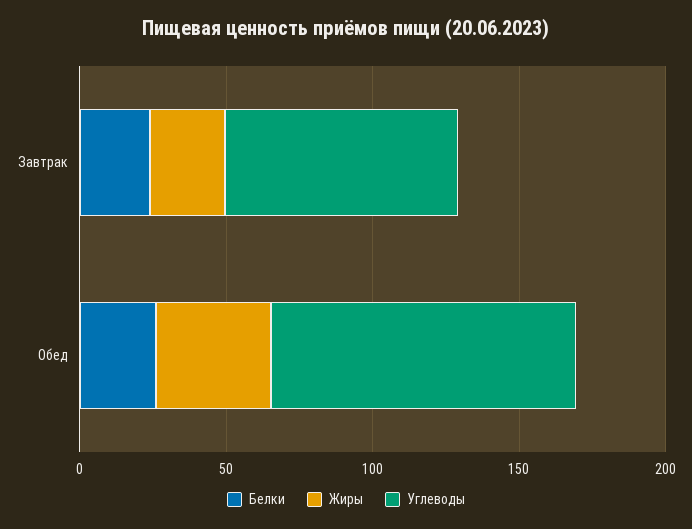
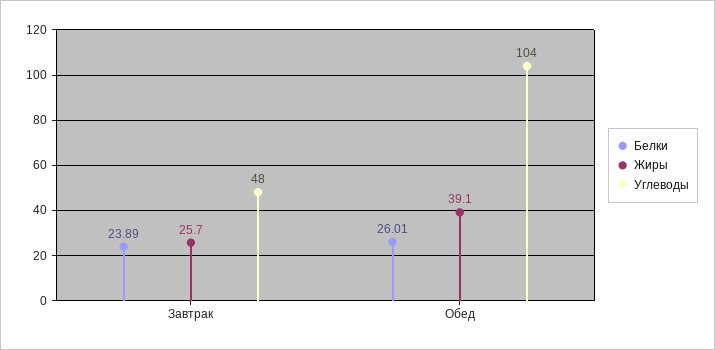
  {
    "Белки": {
      "Завтрак": 23.89,
      "Обед": 26.01
    },
    "Жиры": {
      "Завтрак": 25.7,
      "Обед": 39.1
    },
    "Углеводы": {
-     "Завтрак": 80,
+     "Завтрак": 48,
      "Обед": 104
    }
  }

